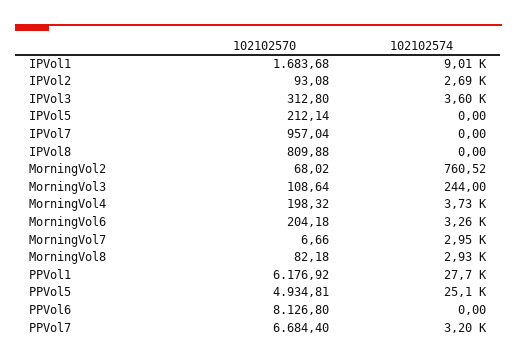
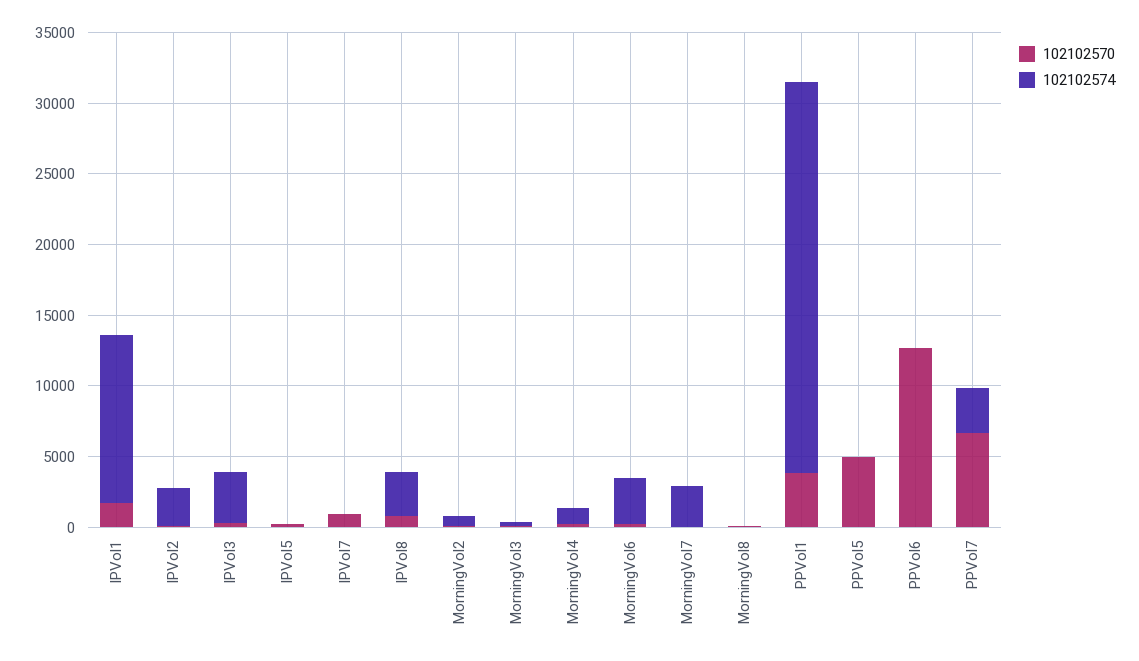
  {
    "102102570": {
      "IPVol1": 1683.68,
      "IPVol2": 93.08,
      "IPVol3": 312.8,
      "IPVol5": 212.14,
      "IPVol7": 957.04,
      "IPVol8": 809.88,
      "MorningVol2": 68.02,
      "MorningVol3": 108.64,
      "MorningVol4": 198.32,
      "MorningVol6": 204.18,
      "MorningVol7": 6.66,
      "MorningVol8": 82.18,
-     "PPVol1": 6176.92,
+     "PPVol1": 4000,
      "PPVol5": 4934.81,
-     "PPVol6": 8126.8,
+     "PPVol6": 13000,
      "PPVol7": 6684.4
    },
    "102102574": {
-     "IPVol1": 9010,
+     "IPVol1": 12000,
      "IPVol2": 2690,
      "IPVol3": 3600,
      "IPVol5": 0,
      "IPVol7": 0,
-     "IPVol8": 0,
+     "IPVol8": 3000,
      "MorningVol2": 760.52,
      "MorningVol3": 244,
-     "MorningVol4": 3730,
+     "MorningVol4": 1000,
      "MorningVol6": 3260,
      "MorningVol7": 2950,
-     "MorningVol8": 2930,
+     "MorningVol8": 0,
      "PPVol1": 27700,
-     "PPVol5": 25100,
+     "PPVol5": 0,
      "PPVol6": 0,
      "PPVol7": 3200
    }
  }

